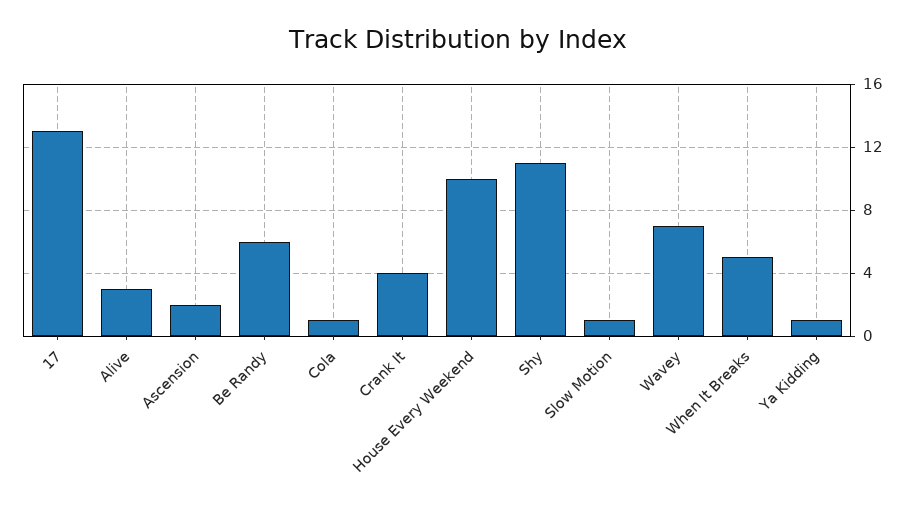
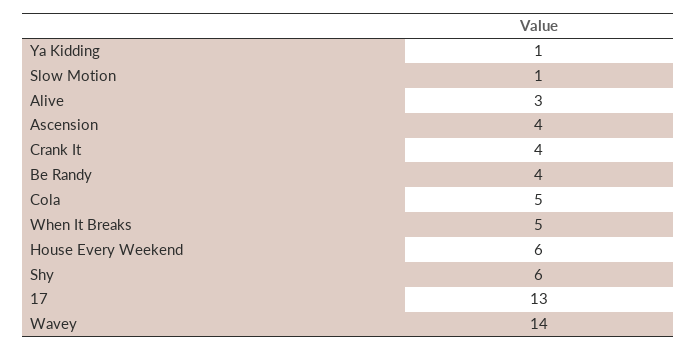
  {
    "17": 13,
    "Alive": 3,
-   "Ascension": 2,
+   "Ascension": 4,
-   "Be Randy": 6,
+   "Be Randy": 4,
-   "Cola": 1,
+   "Cola": 5,
    "Crank It": 4,
-   "House Every Weekend": 10,
+   "House Every Weekend": 6,
-   "Shy": 11,
+   "Shy": 6,
    "Slow Motion": 1,
-   "Wavey": 7,
+   "Wavey": 14,
    "When It Breaks": 5,
    "Ya Kidding": 1
  }

